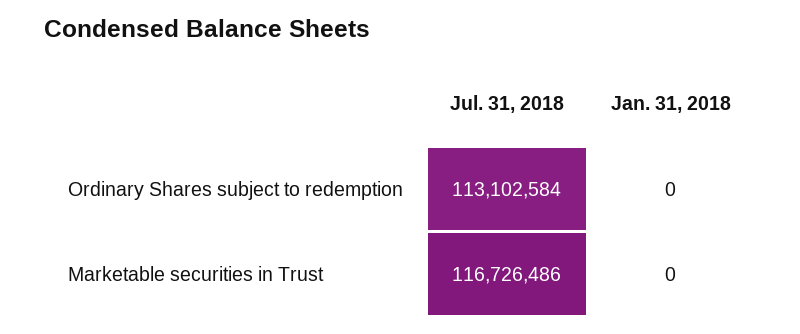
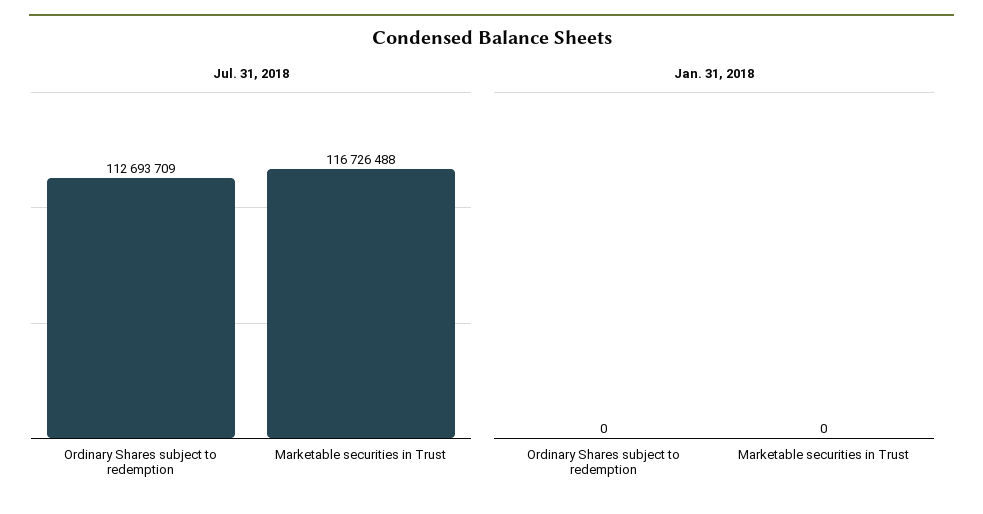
  {
    "Jul. 31, 2018": {
-     "Ordinary Shares subject to redemption": 113102584,
+     "Ordinary Shares subject to redemption": 112693709,
-     "Marketable securities in Trust": 116726486
+     "Marketable securities in Trust": 116726488
    },
    "Jan. 31, 2018": {
      "Ordinary Shares subject to redemption": 0,
      "Marketable securities in Trust": 0
    }
  }

